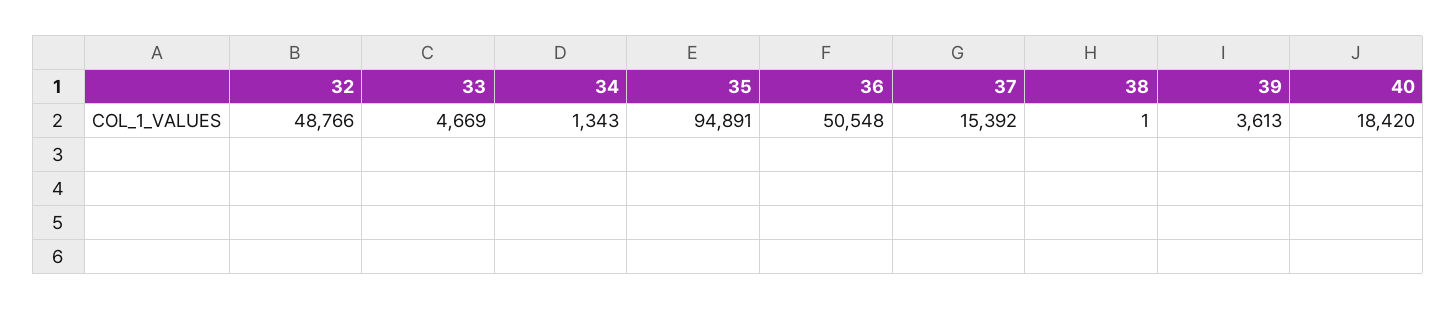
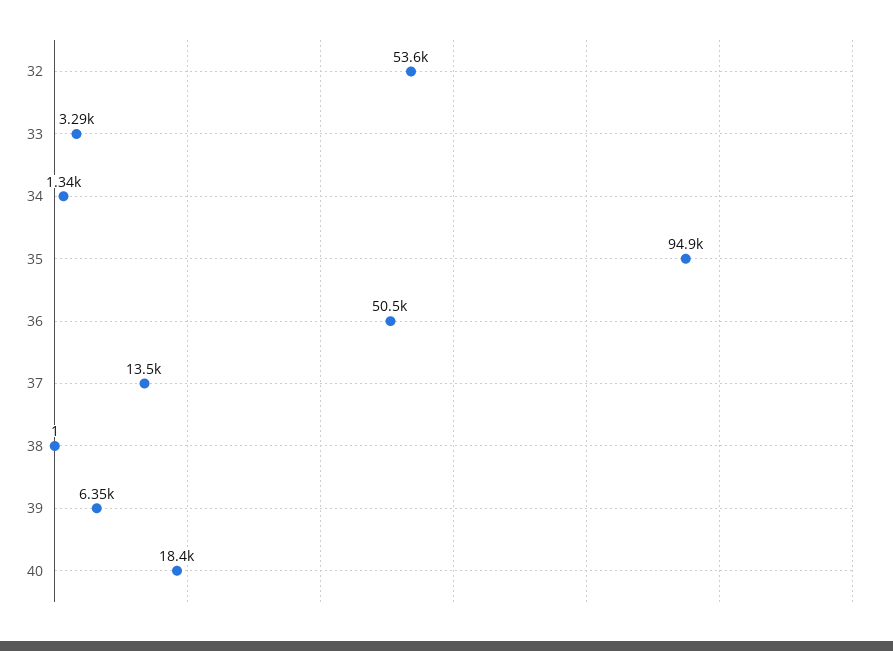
  {
-   "32": 48766,
+   "32": 53600,
-   "33": 4669,
+   "33": 3290,
    "34": 1343,
    "35": 94891,
    "36": 50548,
-   "37": 15392,
+   "37": 13500,
    "38": 1,
-   "39": 3613,
+   "39": 6350,
    "40": 18420
  }

